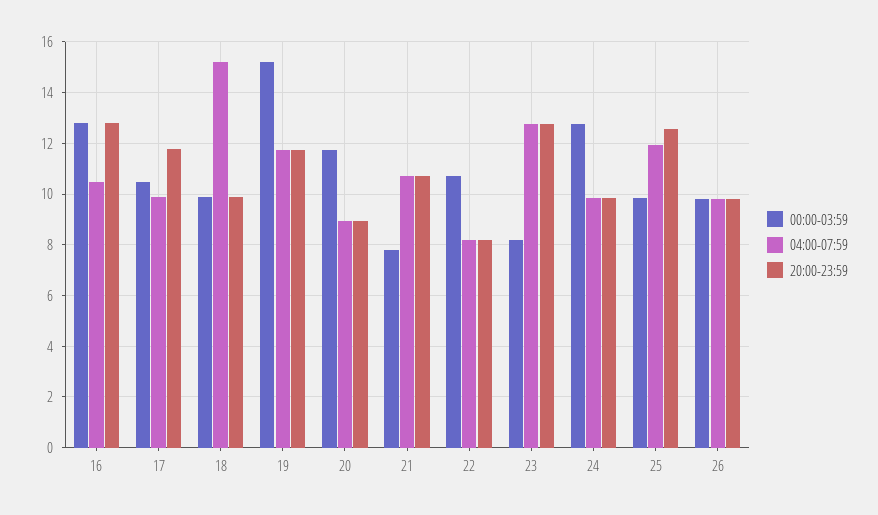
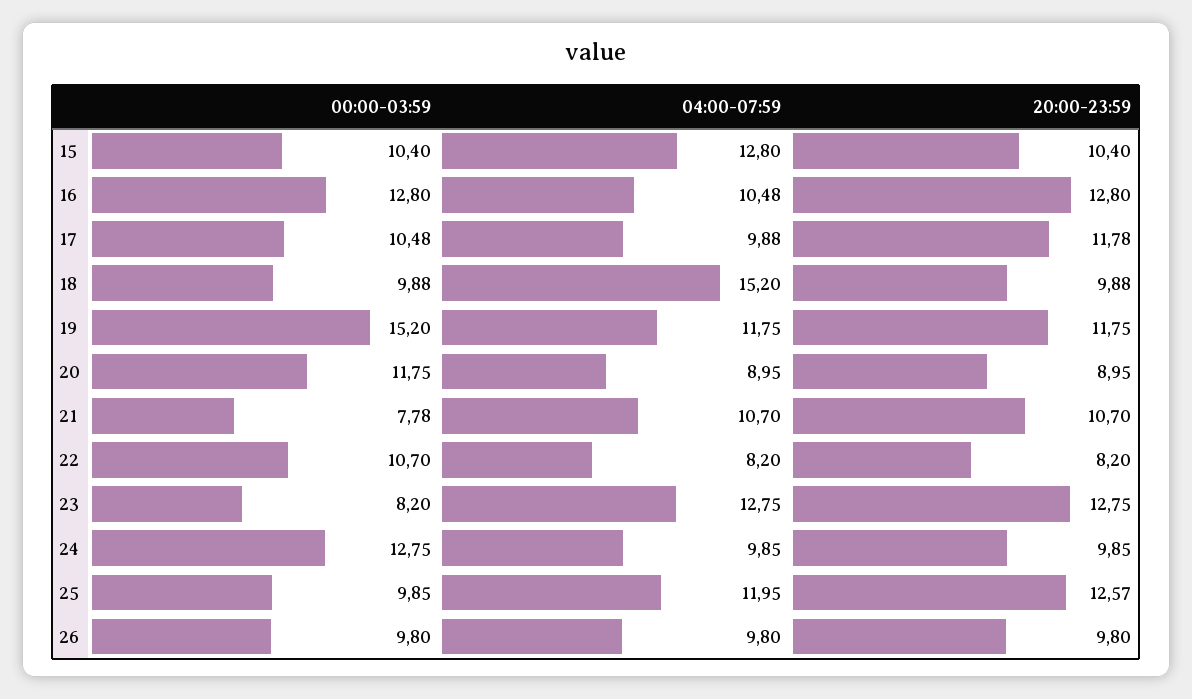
  {
    "00:00-03:59": {
      "16": 12.8,
      "17": 10.48,
      "18": 9.88,
      "19": 15.2,
      "20": 11.75,
      "21": 7.78,
      "22": 10.7,
      "23": 8.2,
      "24": 12.75,
      "25": 9.85,
-     "26": 9.8
+     "26": 9.8,
+     "15": 10.4
    },
    "04:00-07:59": {
      "16": 10.48,
      "17": 9.88,
      "18": 15.2,
      "19": 11.75,
      "20": 8.95,
      "21": 10.7,
      "22": 8.2,
      "23": 12.75,
      "24": 9.85,
      "25": 11.95,
-     "26": 9.8
+     "26": 9.8,
+     "15": 12.8
    },
    "20:00-23:59": {
      "16": 12.8,
      "17": 11.78,
      "18": 9.88,
      "19": 11.75,
      "20": 8.95,
      "21": 10.7,
      "22": 8.2,
      "23": 12.75,
      "24": 9.85,
      "25": 12.57,
-     "26": 9.8
+     "26": 9.8,
+     "15": 10.4
    }
  }

